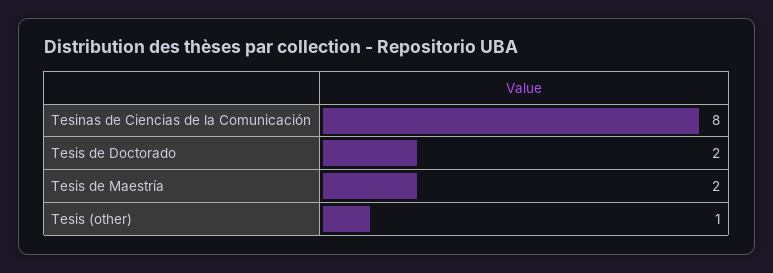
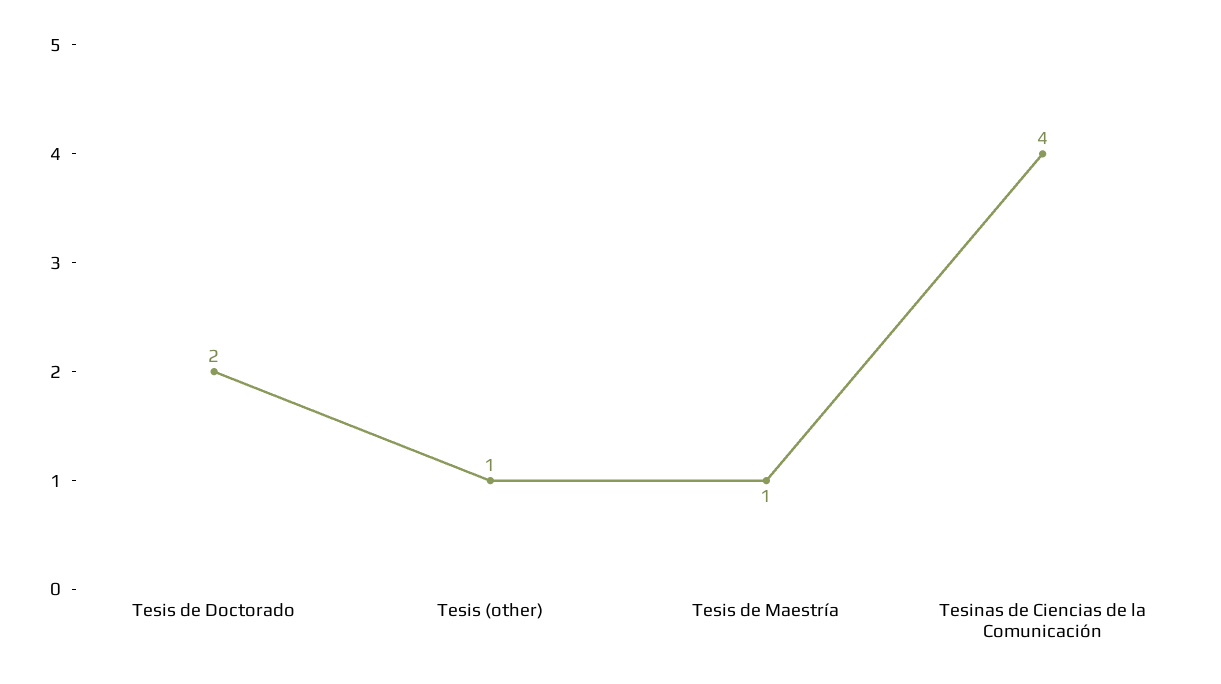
  {
-   "Tesinas de Ciencias de la Comunicación": 8,
+   "Tesinas de Ciencias de la Comunicación": 4,
    "Tesis de Doctorado": 2,
-   "Tesis de Maestría": 2,
+   "Tesis de Maestría": 1,
    "Tesis (other)": 1
  }

